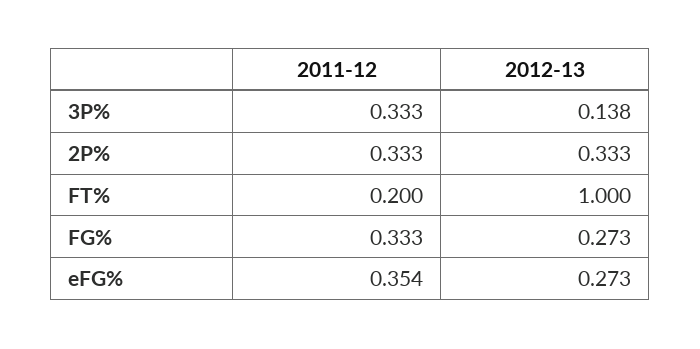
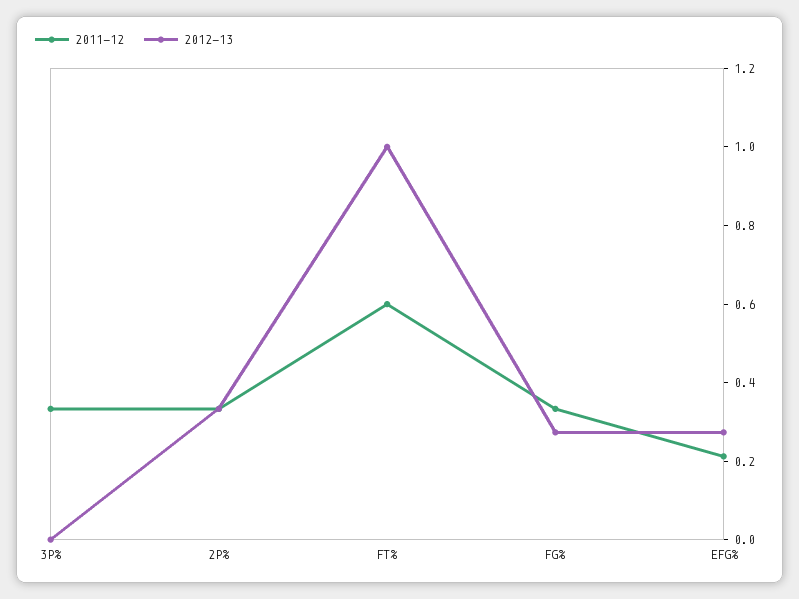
  {
    "2011-12": {
      "3P%": 0.333,
      "2P%": 0.333,
-     "FT%": 0.2,
+     "FT%": 0.6,
      "FG%": 0.333,
-     "eFG%": 0.354
+     "eFG%": 0.2
    },
    "2012-13": {
-     "3P%": 0.138,
+     "3P%": 0,
      "2P%": 0.333,
      "FT%": 1,
      "FG%": 0.273,
      "eFG%": 0.273
    }
  }

